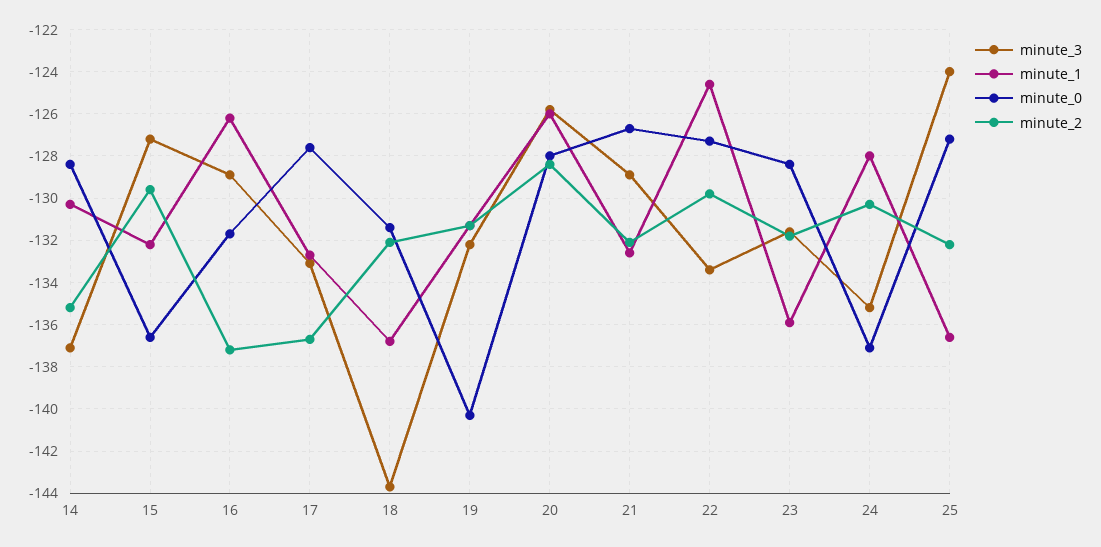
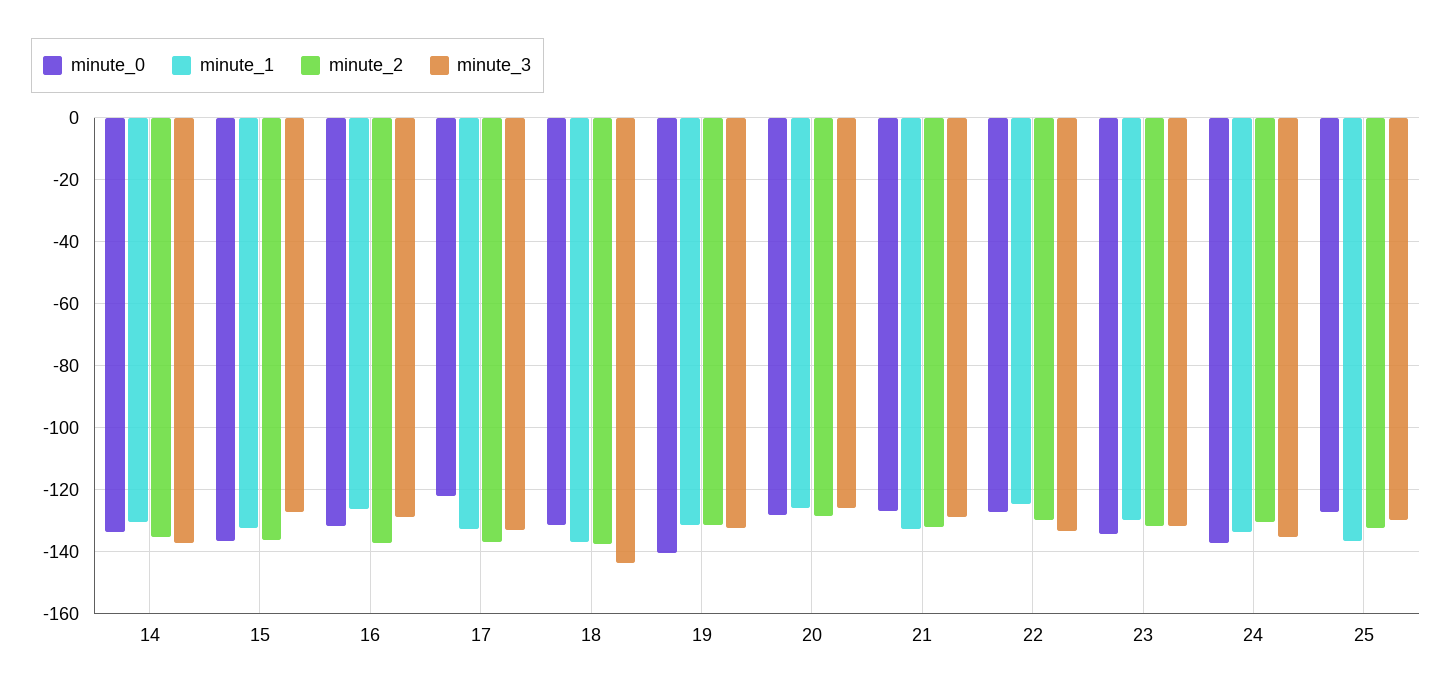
  {
    "minute_3": {
      "14": -137,
      "15": -127,
      "16": -129,
      "17": -133,
      "18": -143.5,
      "19": -132,
      "20": -126,
      "21": -129,
      "22": -133.5,
      "23": -131.5,
      "24": -135,
-     "25": -124
+     "25": -130
    },
    "minute_1": {
      "14": -130.5,
      "15": -132,
      "16": -126,
      "17": -132.5,
      "18": -137,
      "19": -131.5,
      "20": -126,
      "21": -132.5,
      "22": -124.5,
-     "23": -136,
+     "23": -130,
-     "24": -128,
+     "24": -134,
      "25": -136.5
    },
    "minute_0": {
-     "14": -128.5,
+     "14": -134,
      "15": -136.5,
      "16": -131.5,
-     "17": -127.5,
+     "17": -122,
      "18": -131.5,
      "19": -140.5,
      "20": -128,
      "21": -126.5,
      "22": -127.5,
-     "23": -128.5,
+     "23": -134,
      "24": -137,
      "25": -127
    },
    "minute_2": {
      "14": -135,
-     "15": -129.5,
+     "15": -136,
      "16": -137,
      "17": -136.5,
-     "18": -132,
+     "18": -138,
      "19": -131.5,
      "20": -128.5,
      "21": -132,
      "22": -130,
      "23": -132,
      "24": -130.5,
      "25": -132
    }
  }

